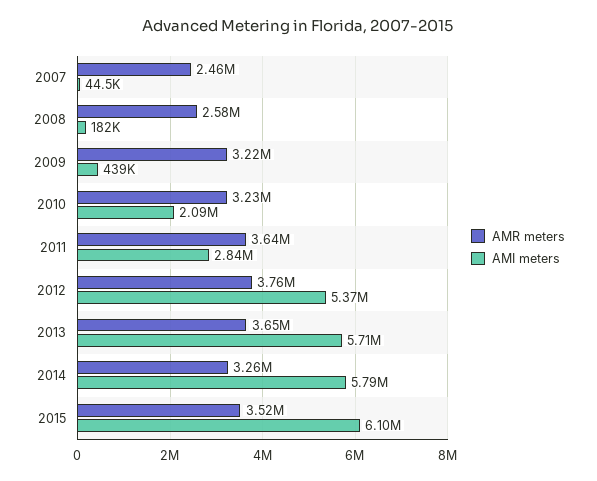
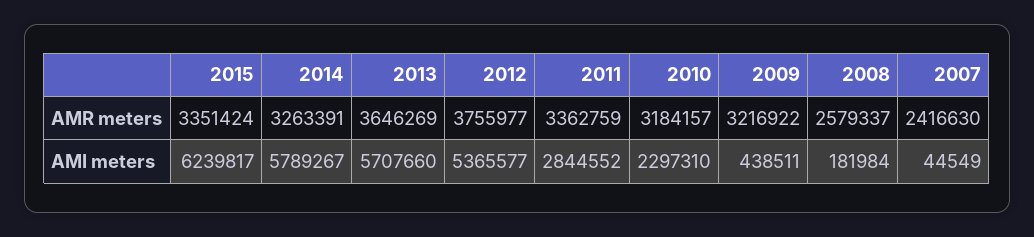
  {
    "AMR meters": {
-     "2007": 2460000,
+     "2007": 2416630,
      "2008": 2579337,
      "2009": 3216922,
-     "2010": 3230000,
+     "2010": 3184157,
-     "2011": 3640000,
+     "2011": 3362759,
      "2012": 3755977,
      "2013": 3646269,
      "2014": 3263391,
-     "2015": 3520000
+     "2015": 3351424
    },
    "AMI meters": {
      "2007": 44549,
      "2008": 181984,
      "2009": 438511,
-     "2010": 2090000,
+     "2010": 2297310,
      "2011": 2844552,
      "2012": 5365577,
      "2013": 5707660,
      "2014": 5789267,
-     "2015": 6100000
+     "2015": 6239817
    }
  }

